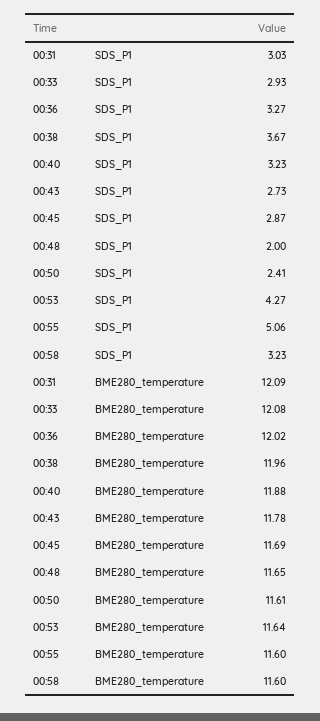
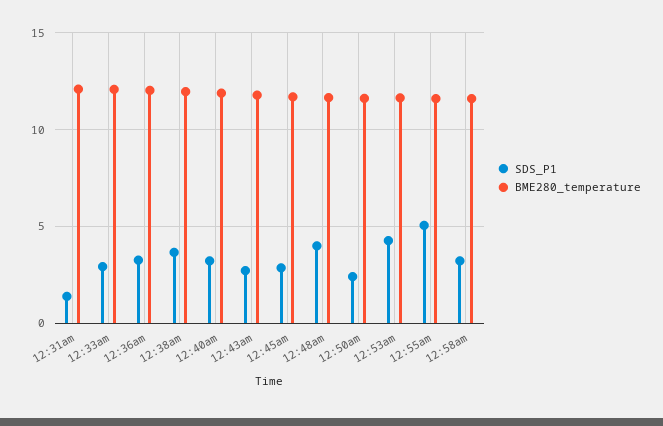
  {
    "SDS_P1": {
-     "00:31": 3.03,
+     "00:31": 1.5,
      "00:33": 2.93,
      "00:36": 3.27,
      "00:38": 3.67,
      "00:40": 3.23,
      "00:43": 2.73,
      "00:45": 2.87,
-     "00:48": 2,
+     "00:48": 4,
      "00:50": 2.41,
      "00:53": 4.27,
      "00:55": 5.06,
      "00:58": 3.23
    },
    "BME280_temperature": {
      "00:31": 12.09,
      "00:33": 12.08,
      "00:36": 12.02,
      "00:38": 11.96,
      "00:40": 11.88,
      "00:43": 11.78,
      "00:45": 11.69,
      "00:48": 11.65,
      "00:50": 11.61,
      "00:53": 11.64,
      "00:55": 11.6,
      "00:58": 11.6
    }
  }

